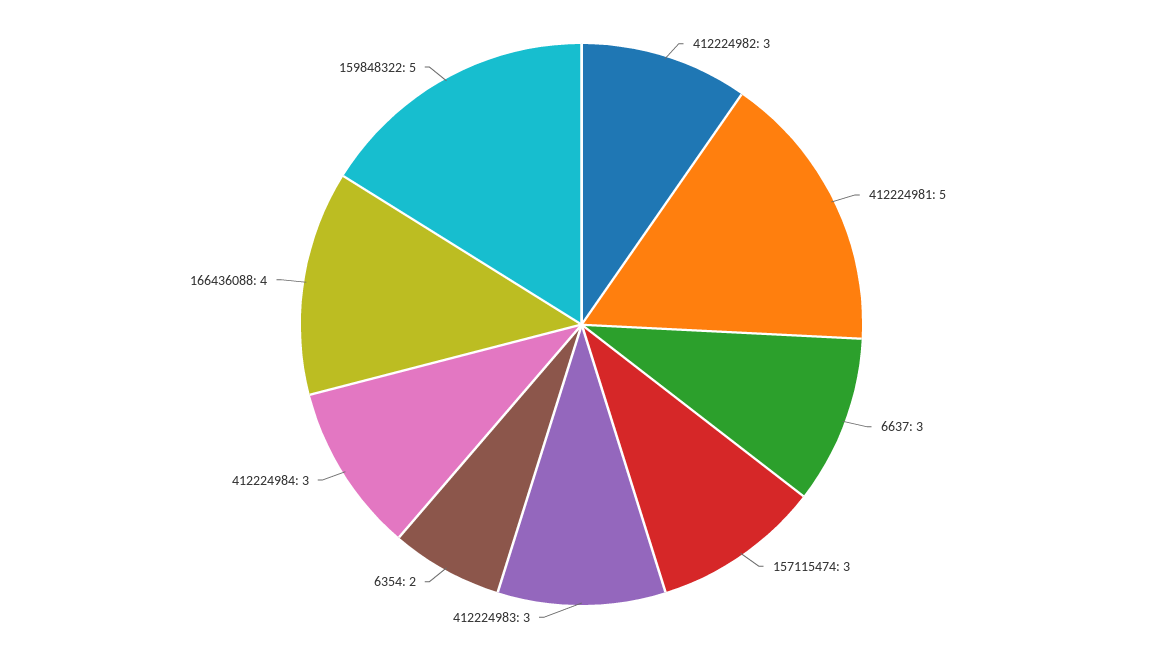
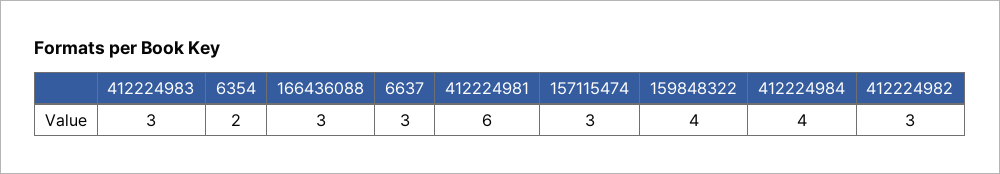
  {
    "412224982": 3,
-   "412224981": 5,
+   "412224981": 6,
    "6637": 3,
    "157115474": 3,
    "412224983": 3,
    "6354": 2,
-   "412224984": 3,
+   "412224984": 4,
-   "166436088": 4,
+   "166436088": 3,
-   "159848322": 5
+   "159848322": 4
  }

